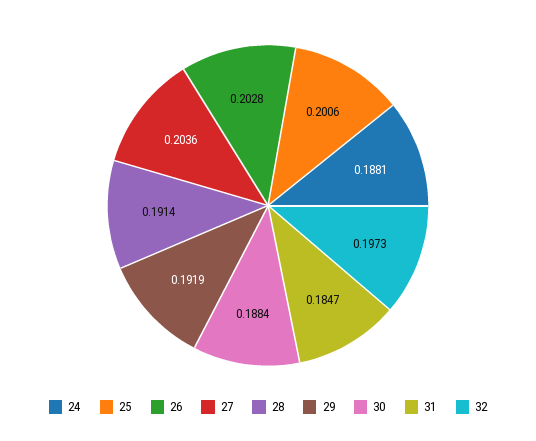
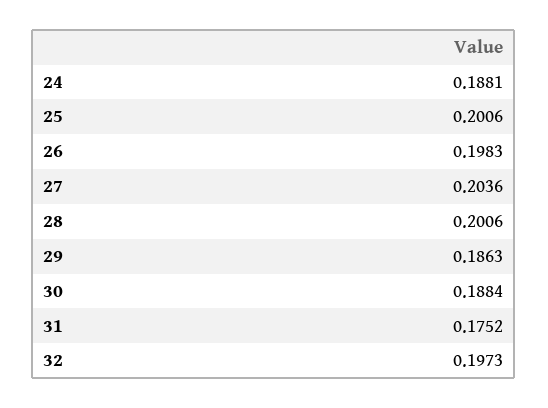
  {
    "24": 0.1881,
    "25": 0.2006,
-   "26": 0.2028,
+   "26": 0.1983,
    "27": 0.2036,
-   "28": 0.1914,
+   "28": 0.2006,
-   "29": 0.1919,
+   "29": 0.1863,
    "30": 0.1884,
-   "31": 0.1847,
+   "31": 0.1752,
    "32": 0.1973
  }

